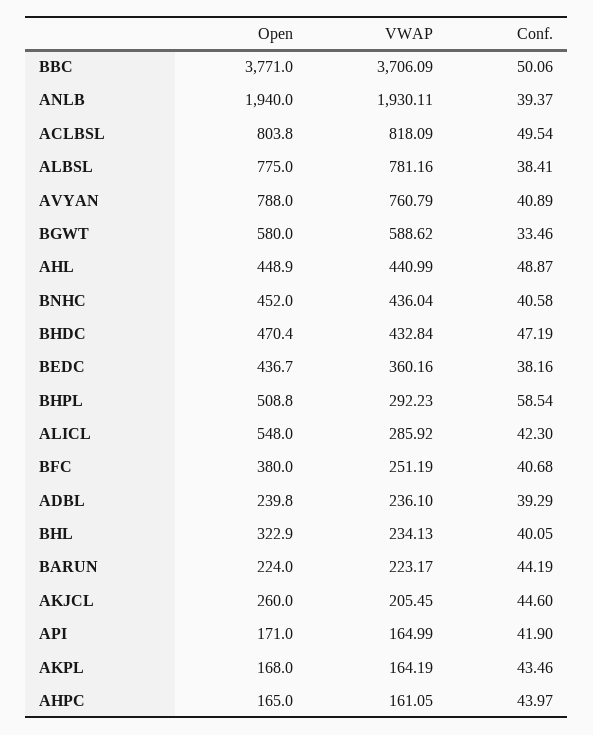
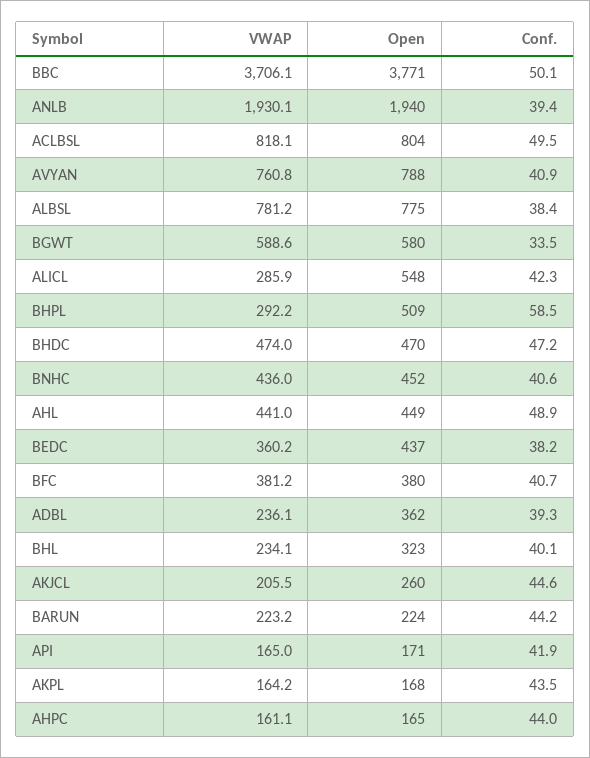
  {
    "Open": {
      "BBC": 3771,
      "ANLB": 1940,
      "ACLBSL": 803.8,
      "ALBSL": 775,
      "AVYAN": 788,
      "BGWT": 580,
      "AHL": 448.9,
      "BNHC": 452,
      "BHDC": 470.4,
      "BEDC": 436.7,
      "BHPL": 508.8,
      "ALICL": 548,
      "BFC": 380,
-     "ADBL": 239.8,
+     "ADBL": 362,
      "BHL": 322.9,
      "BARUN": 224,
      "AKJCL": 260,
      "API": 171,
      "AKPL": 168,
      "AHPC": 165
    },
    "VWAP": {
      "BBC": 3706.09,
      "ANLB": 1930.11,
      "ACLBSL": 818.09,
      "ALBSL": 781.16,
      "AVYAN": 760.79,
      "BGWT": 588.62,
      "AHL": 440.99,
      "BNHC": 436.04,
-     "BHDC": 432.84,
+     "BHDC": 474,
      "BEDC": 360.16,
      "BHPL": 292.23,
      "ALICL": 285.92,
-     "BFC": 251.19,
+     "BFC": 381.2,
      "ADBL": 236.1,
      "BHL": 234.13,
      "BARUN": 223.17,
      "AKJCL": 205.45,
      "API": 164.99,
      "AKPL": 164.19,
      "AHPC": 161.05
    },
    "Conf.": {
      "BBC": 50.06,
      "ANLB": 39.37,
      "ACLBSL": 49.54,
      "ALBSL": 38.41,
      "AVYAN": 40.89,
      "BGWT": 33.46,
      "AHL": 48.87,
      "BNHC": 40.58,
      "BHDC": 47.19,
      "BEDC": 38.16,
      "BHPL": 58.54,
      "ALICL": 42.3,
      "BFC": 40.68,
      "ADBL": 39.29,
      "BHL": 40.05,
      "BARUN": 44.19,
      "AKJCL": 44.6,
      "API": 41.9,
      "AKPL": 43.46,
      "AHPC": 43.97
    }
  }

